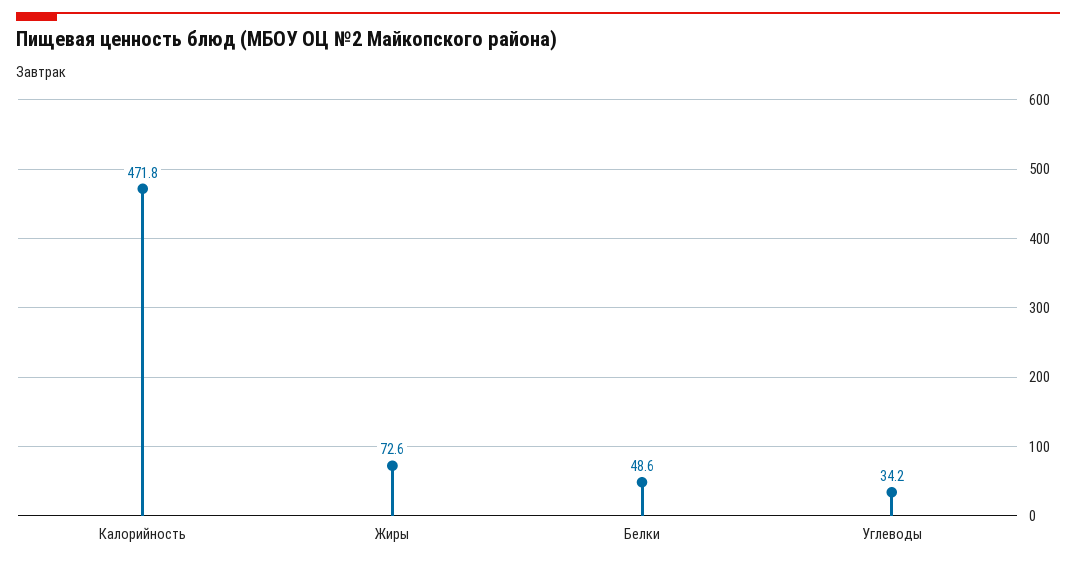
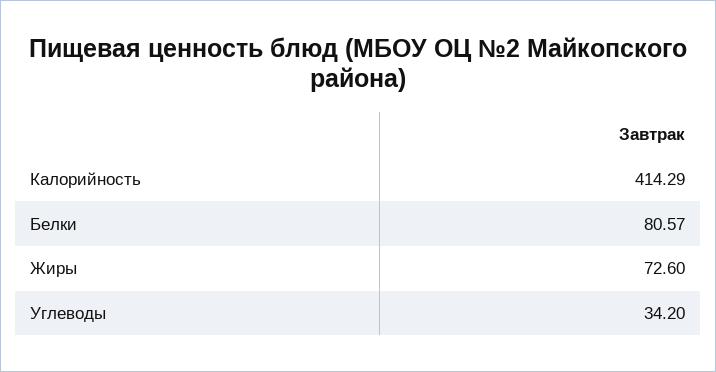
  {
-   "Калорийность": 471.8,
+   "Калорийность": 414.29,
    "Жиры": 72.6,
-   "Белки": 48.6,
+   "Белки": 80.57,
    "Углеводы": 34.2
  }

